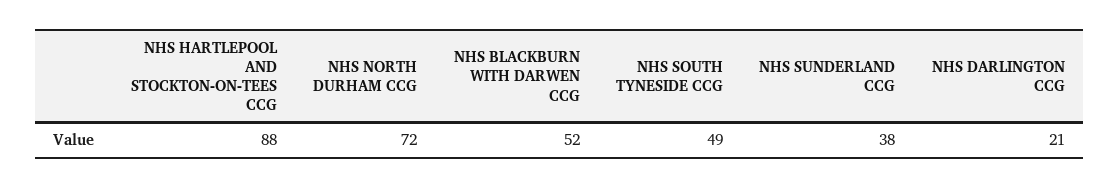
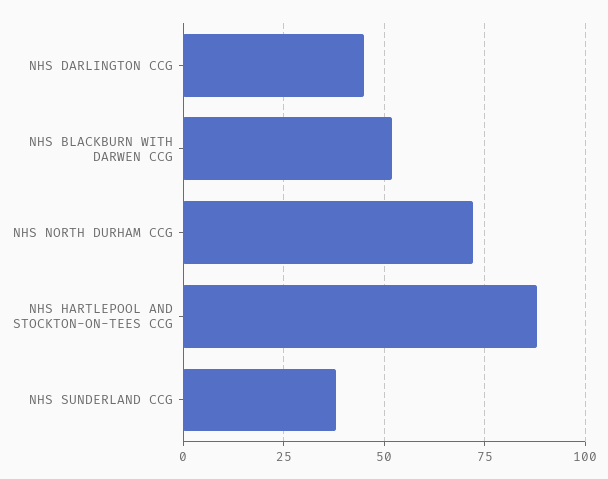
  {
    "NHS HARTLEPOOL AND STOCKTON-ON-TEES CCG": 88,
    "NHS NORTH DURHAM CCG": 72,
    "NHS BLACKBURN WITH DARWEN CCG": 52,
-   "NHS SOUTH TYNESIDE CCG": 49,
    "NHS SUNDERLAND CCG": 38,
-   "NHS DARLINGTON CCG": 21
+   "NHS DARLINGTON CCG": 45
  }

